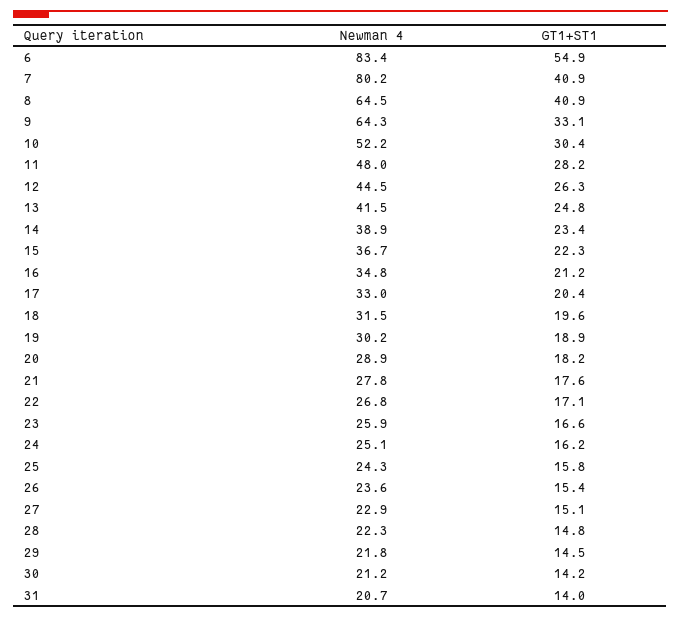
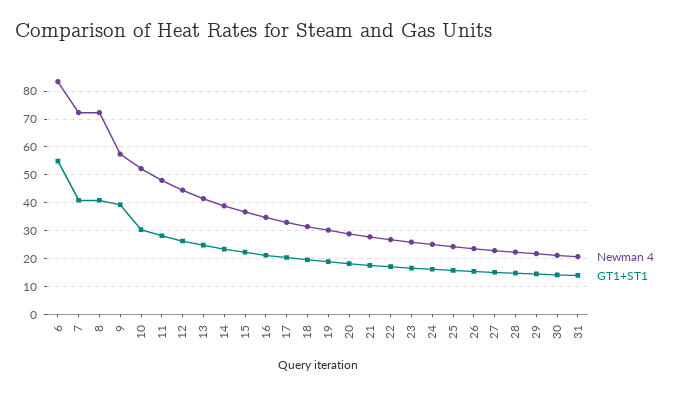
  {
    "Newman 4": {
      "6": 83.4,
-     "7": 80.2,
+     "7": 72.5,
-     "8": 64.5,
+     "8": 72.5,
-     "9": 64.3,
+     "9": 57.5,
      "10": 52.2,
      "11": 48,
      "12": 44.5,
      "13": 41.5,
      "14": 38.9,
      "15": 36.7,
      "16": 34.8,
      "17": 33,
      "18": 31.5,
      "19": 30.2,
      "20": 28.9,
      "21": 27.8,
      "22": 26.8,
      "23": 25.9,
      "24": 25.1,
      "25": 24.3,
      "26": 23.6,
      "27": 22.9,
      "28": 22.3,
      "29": 21.8,
      "30": 21.2,
      "31": 20.7
    },
    "GT1+ST1": {
      "6": 54.9,
      "7": 40.9,
      "8": 40.9,
-     "9": 33.1,
+     "9": 40,
      "10": 30.4,
      "11": 28.2,
      "12": 26.3,
      "13": 24.8,
      "14": 23.4,
      "15": 22.3,
      "16": 21.2,
      "17": 20.4,
      "18": 19.6,
      "19": 18.9,
      "20": 18.2,
      "21": 17.6,
      "22": 17.1,
      "23": 16.6,
      "24": 16.2,
      "25": 15.8,
      "26": 15.4,
      "27": 15.1,
      "28": 14.8,
      "29": 14.5,
      "30": 14.2,
      "31": 14
    }
  }

